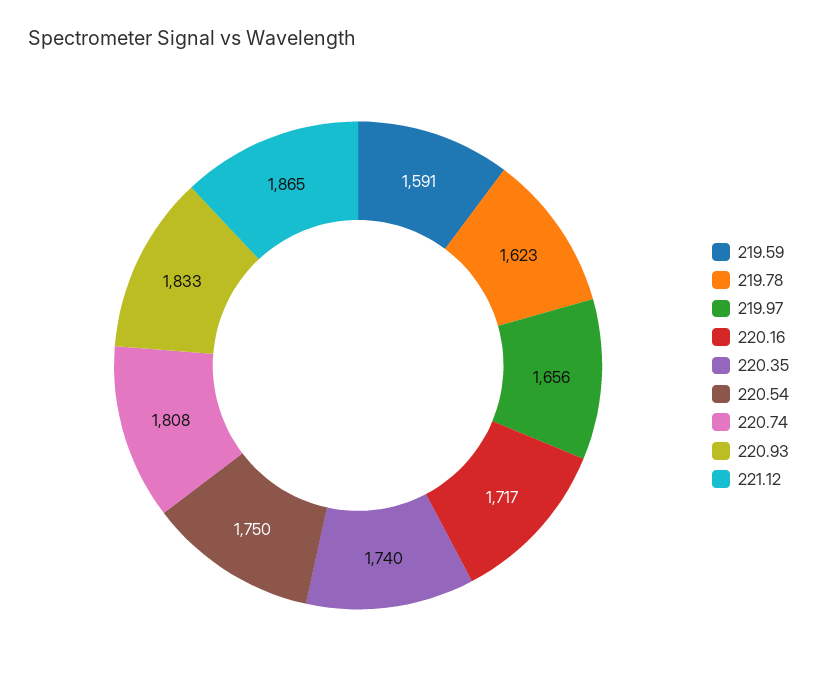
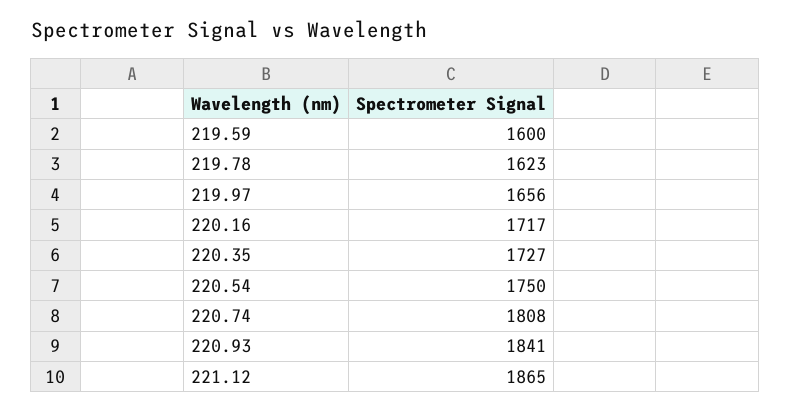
  {
-   "219.59": 1591,
+   "219.59": 1600,
    "219.78": 1623,
    "219.97": 1656,
    "220.16": 1717,
-   "220.35": 1740,
+   "220.35": 1727,
    "220.54": 1750,
    "220.74": 1808,
-   "220.93": 1833,
+   "220.93": 1841,
    "221.12": 1865
  }

